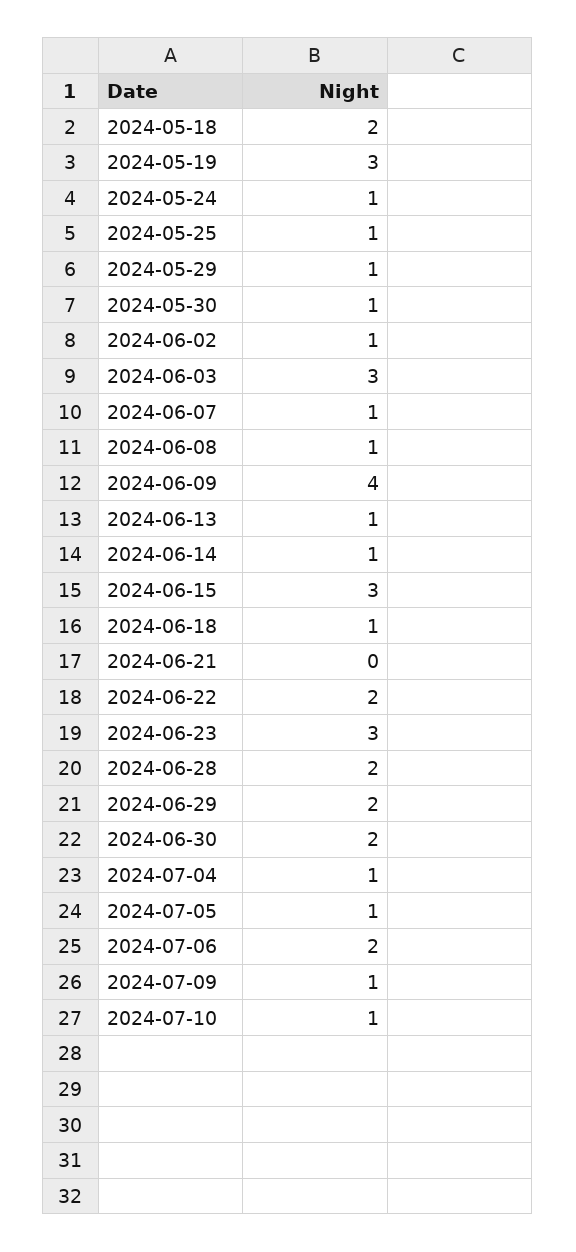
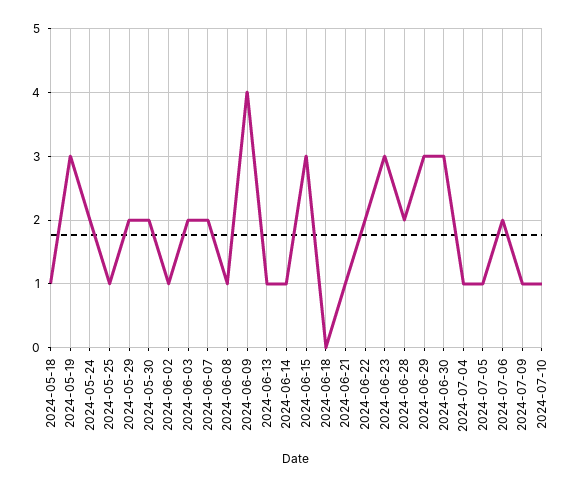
  {
-   "2024-05-18": 2,
+   "2024-05-18": 1,
    "2024-05-19": 3,
-   "2024-05-24": 1,
+   "2024-05-24": 2,
    "2024-05-25": 1,
-   "2024-05-29": 1,
+   "2024-05-29": 2,
-   "2024-05-30": 1,
+   "2024-05-30": 2,
    "2024-06-02": 1,
-   "2024-06-03": 3,
+   "2024-06-03": 2,
-   "2024-06-07": 1,
+   "2024-06-07": 2,
    "2024-06-08": 1,
    "2024-06-09": 4,
    "2024-06-13": 1,
    "2024-06-14": 1,
    "2024-06-15": 3,
-   "2024-06-18": 1,
+   "2024-06-18": 0,
-   "2024-06-21": 0,
+   "2024-06-21": 1,
    "2024-06-22": 2,
    "2024-06-23": 3,
    "2024-06-28": 2,
-   "2024-06-29": 2,
+   "2024-06-29": 3,
-   "2024-06-30": 2,
+   "2024-06-30": 3,
    "2024-07-04": 1,
    "2024-07-05": 1,
    "2024-07-06": 2,
    "2024-07-09": 1,
    "2024-07-10": 1
  }

